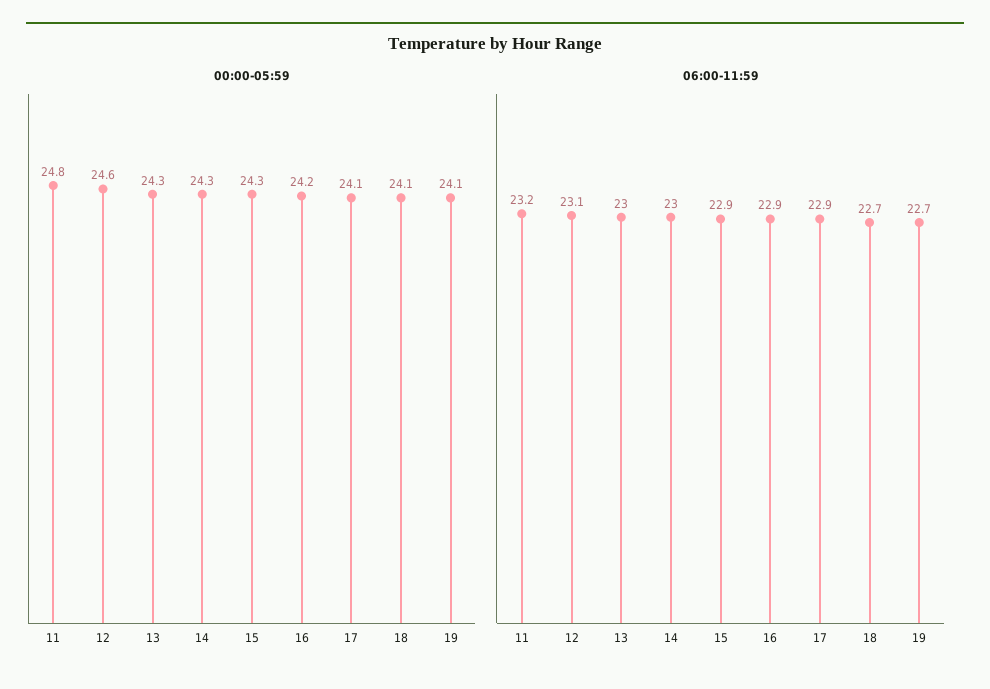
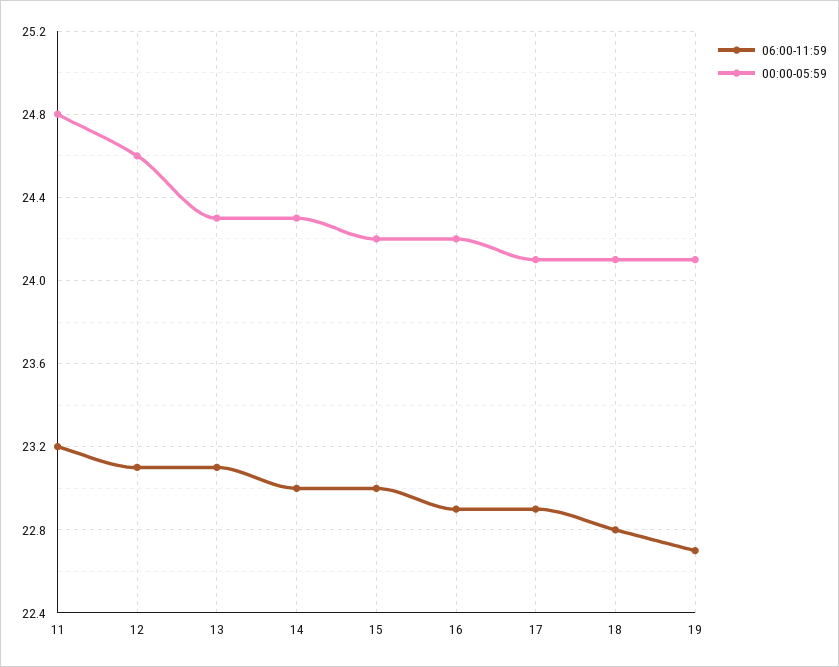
  {
    "00:00-05:59": {
      "11": 24.8,
      "12": 24.6,
      "13": 24.3,
      "14": 24.3,
-     "15": 24.3,
+     "15": 24.2,
      "16": 24.2,
      "17": 24.1,
      "18": 24.1,
      "19": 24.1
    },
    "06:00-11:59": {
      "11": 23.2,
      "12": 23.1,
-     "13": 23,
+     "13": 23.1,
      "14": 23,
-     "15": 22.9,
+     "15": 23,
      "16": 22.9,
      "17": 22.9,
-     "18": 22.7,
+     "18": 22.8,
      "19": 22.7
    }
  }

